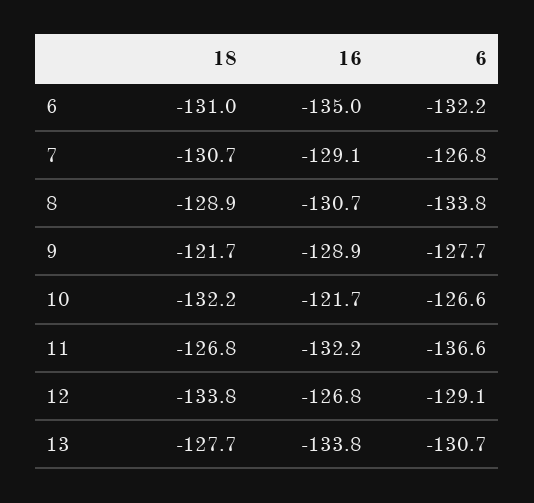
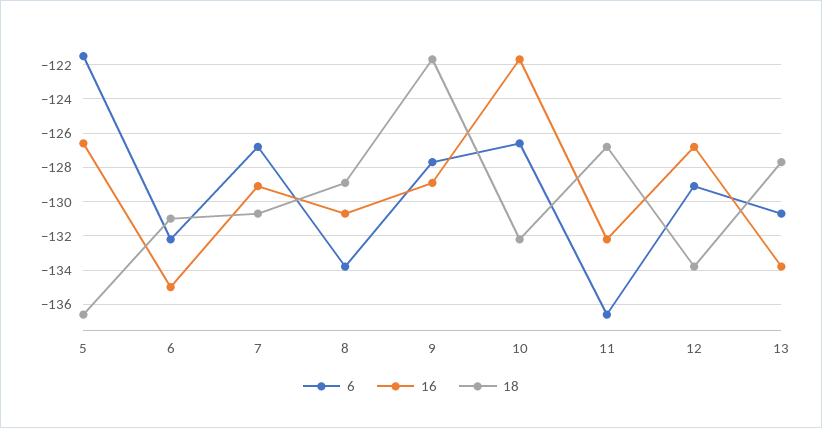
  {
    "18": {
      "6": -131,
      "7": -130.7,
      "8": -128.9,
      "9": -121.7,
      "10": -132.2,
      "11": -126.8,
      "12": -133.8,
-     "13": -127.7
+     "13": -127.7,
+     "5": -136.5
    },
    "16": {
      "6": -135,
      "7": -129.1,
      "8": -130.7,
      "9": -128.9,
      "10": -121.7,
      "11": -132.2,
      "12": -126.8,
-     "13": -133.8
+     "13": -133.8,
+     "5": -126.5
    },
    "6": {
      "6": -132.2,
      "7": -126.8,
      "8": -133.8,
      "9": -127.7,
      "10": -126.6,
      "11": -136.6,
      "12": -129.1,
-     "13": -130.7
+     "13": -130.7,
+     "5": -121.5
    }
  }

